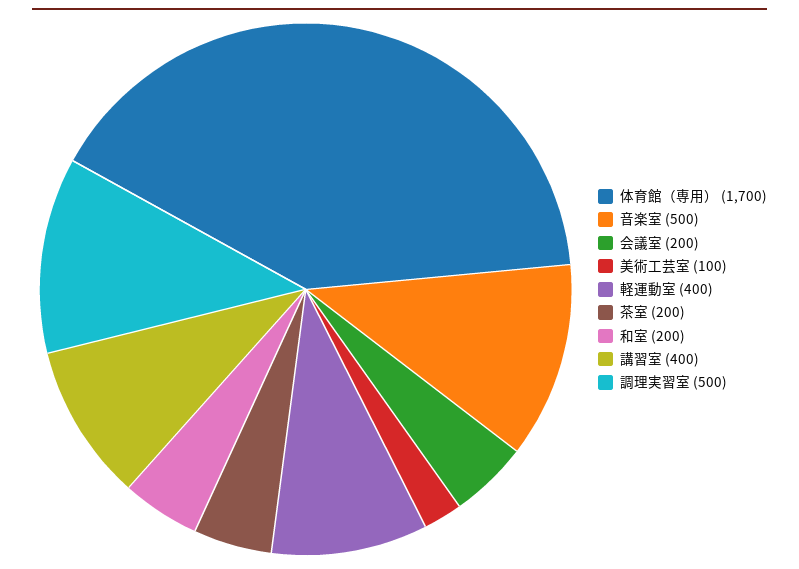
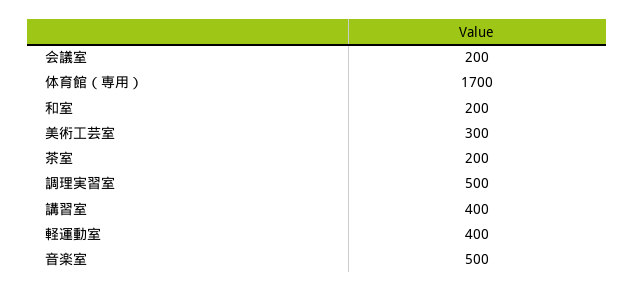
  {
    "体育館（専用）": 1700,
    "音楽室": 500,
    "会議室": 200,
-   "美術工芸室": 100,
+   "美術工芸室": 300,
    "軽運動室": 400,
    "茶室": 200,
    "和室": 200,
    "講習室": 400,
    "調理実習室": 500
  }

